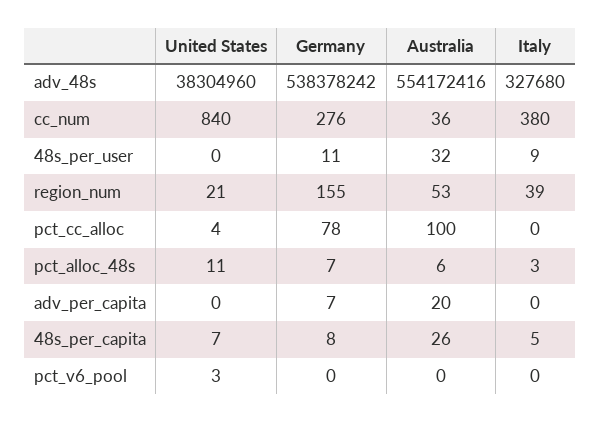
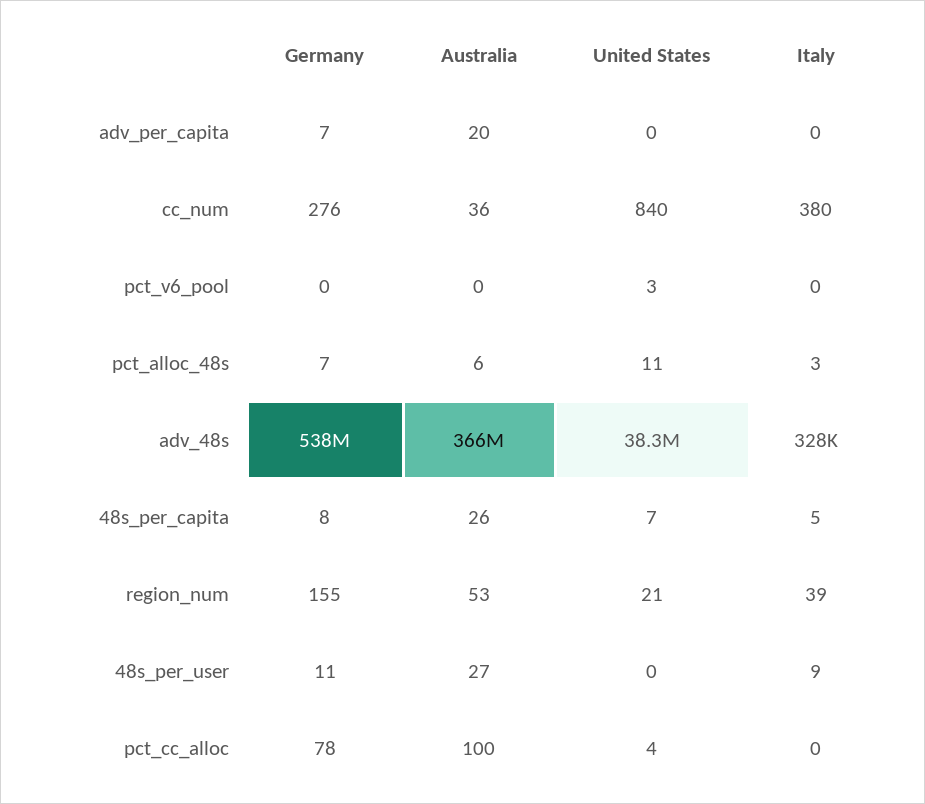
  {
    "United States": {
      "adv_48s": 38304960,
      "cc_num": 840,
      "48s_per_user": 0,
      "region_num": 21,
      "pct_cc_alloc": 4,
      "pct_alloc_48s": 11,
      "adv_per_capita": 0,
      "48s_per_capita": 7,
      "pct_v6_pool": 3
    },
    "Germany": {
      "adv_48s": 538378242,
      "cc_num": 276,
      "48s_per_user": 11,
      "region_num": 155,
      "pct_cc_alloc": 78,
      "pct_alloc_48s": 7,
      "adv_per_capita": 7,
      "48s_per_capita": 8,
      "pct_v6_pool": 0
    },
    "Australia": {
-     "adv_48s": 554172416,
+     "adv_48s": 366000000,
      "cc_num": 36,
-     "48s_per_user": 32,
+     "48s_per_user": 27,
      "region_num": 53,
      "pct_cc_alloc": 100,
      "pct_alloc_48s": 6,
      "adv_per_capita": 20,
      "48s_per_capita": 26,
      "pct_v6_pool": 0
    },
    "Italy": {
      "adv_48s": 327680,
      "cc_num": 380,
      "48s_per_user": 9,
      "region_num": 39,
      "pct_cc_alloc": 0,
      "pct_alloc_48s": 3,
      "adv_per_capita": 0,
      "48s_per_capita": 5,
      "pct_v6_pool": 0
    }
  }

